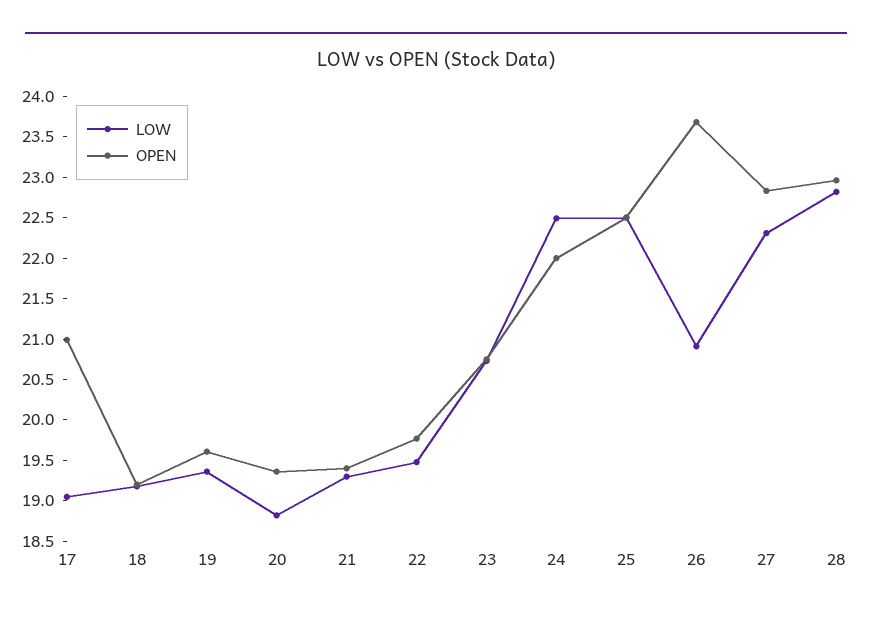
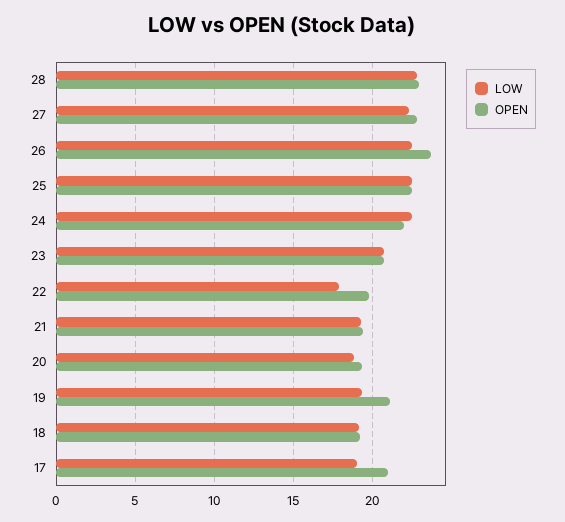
  {
    "LOW": {
      "17": 19.1,
      "18": 19.2,
      "19": 19.4,
      "20": 18.8,
      "21": 19.3,
-     "22": 19.5,
+     "22": 18,
      "23": 20.7,
      "24": 22.5,
      "25": 22.5,
-     "26": 20.9,
+     "26": 22.5,
      "27": 22.3,
      "28": 22.8
    },
    "OPEN": {
      "17": 21,
      "18": 19.2,
-     "19": 19.6,
+     "19": 21,
      "20": 19.4,
      "21": 19.4,
      "22": 19.8,
      "23": 20.8,
      "24": 22,
      "25": 22.5,
      "26": 23.7,
      "27": 22.8,
      "28": 23
    }
  }

